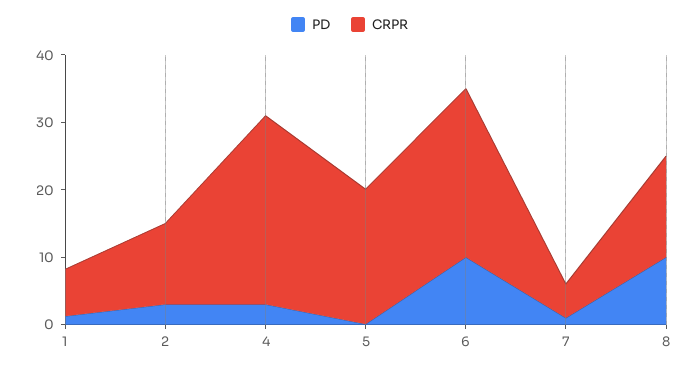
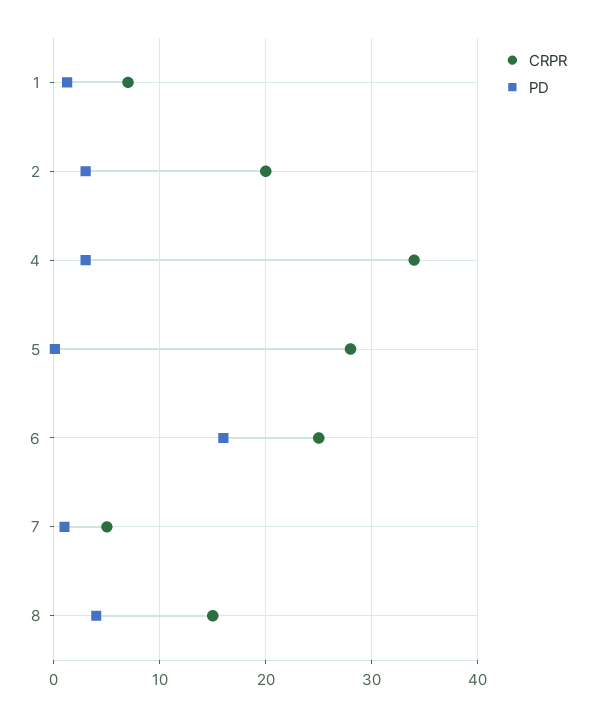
  {
    "PD": {
      "1": 1,
      "2": 3,
      "4": 3,
      "5": 0,
-     "6": 10,
+     "6": 16,
      "7": 1,
-     "8": 10
+     "8": 4
    },
    "CRPR": {
      "1": 7,
-     "2": 12,
+     "2": 20,
-     "4": 28,
+     "4": 34,
-     "5": 20,
+     "5": 28,
      "6": 25,
      "7": 5,
      "8": 15
    }
  }

